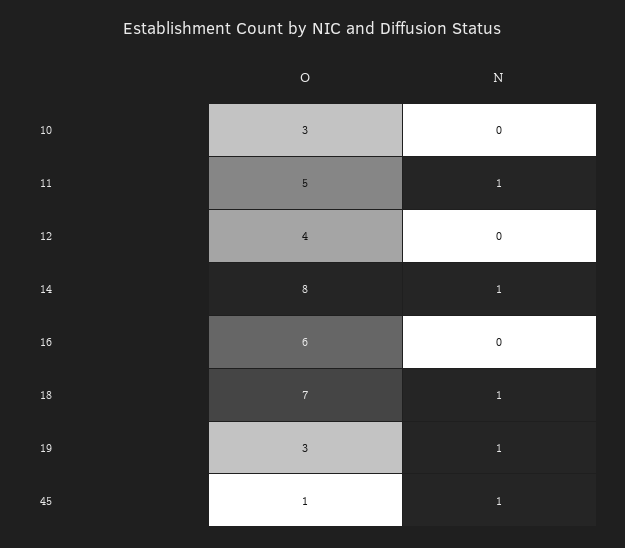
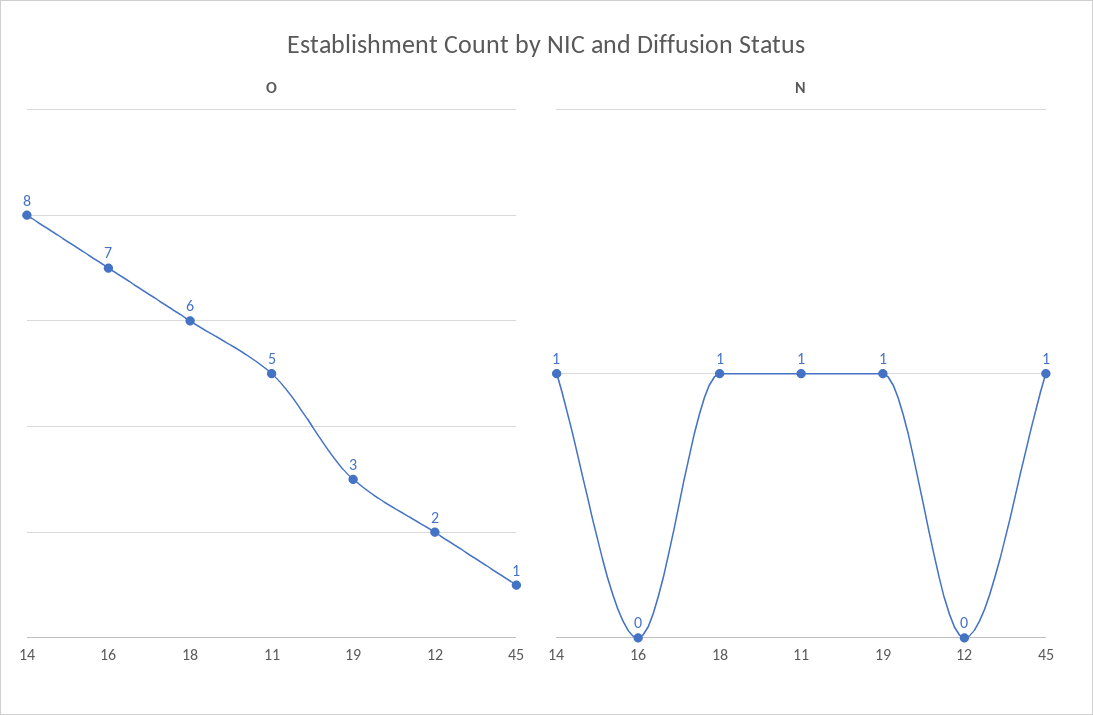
  {
    "O": {
-     "10": 3,
      "11": 5,
-     "12": 4,
+     "12": 2,
      "14": 8,
-     "16": 6,
+     "16": 7,
-     "18": 7,
+     "18": 6,
      "19": 3,
      "45": 1
    },
    "N": {
-     "10": 0,
      "11": 1,
      "12": 0,
      "14": 1,
      "16": 0,
      "18": 1,
      "19": 1,
      "45": 1
    }
  }

